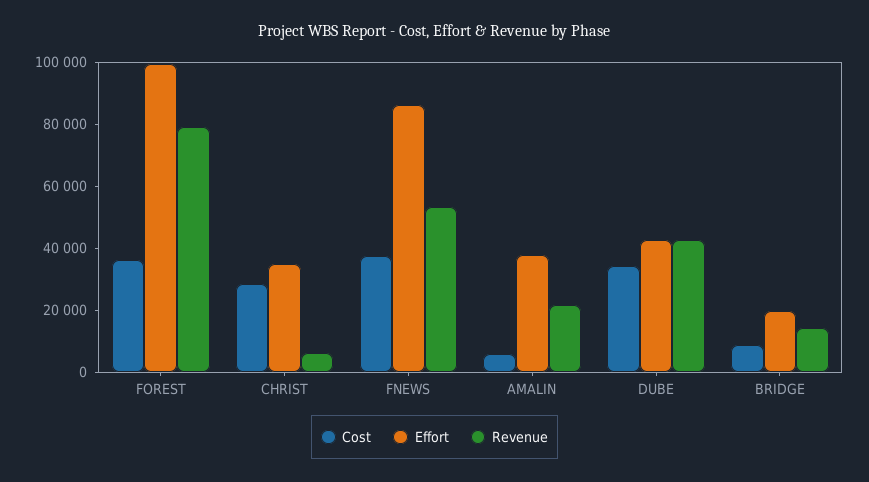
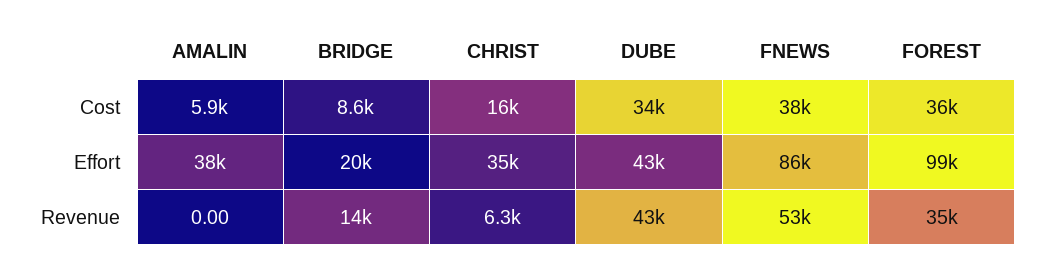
  {
    "Cost": {
      "FOREST": 36000,
-     "CHRIST": 30000,
+     "CHRIST": 16000,
      "FNEWS": 38000,
      "AMALIN": 5900,
      "DUBE": 34000,
      "BRIDGE": 8600
    },
    "Effort": {
      "FOREST": 99000,
      "CHRIST": 35000,
      "FNEWS": 86000,
      "AMALIN": 38000,
      "DUBE": 43000,
      "BRIDGE": 20000
    },
    "Revenue": {
-     "FOREST": 80000,
+     "FOREST": 35000,
      "CHRIST": 6300,
      "FNEWS": 53000,
-     "AMALIN": 20000,
+     "AMALIN": 0,
      "DUBE": 43000,
      "BRIDGE": 14000
    }
  }

